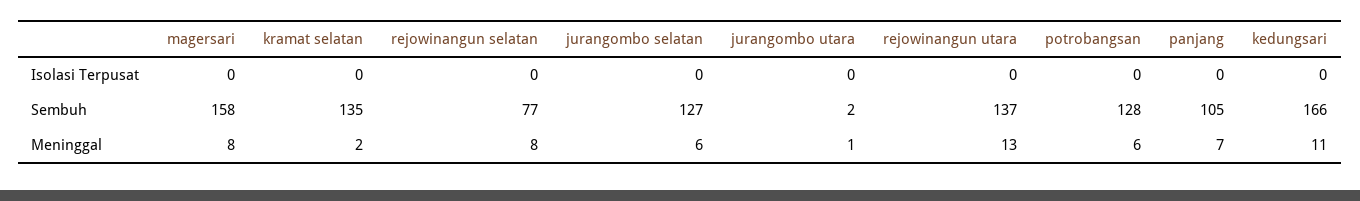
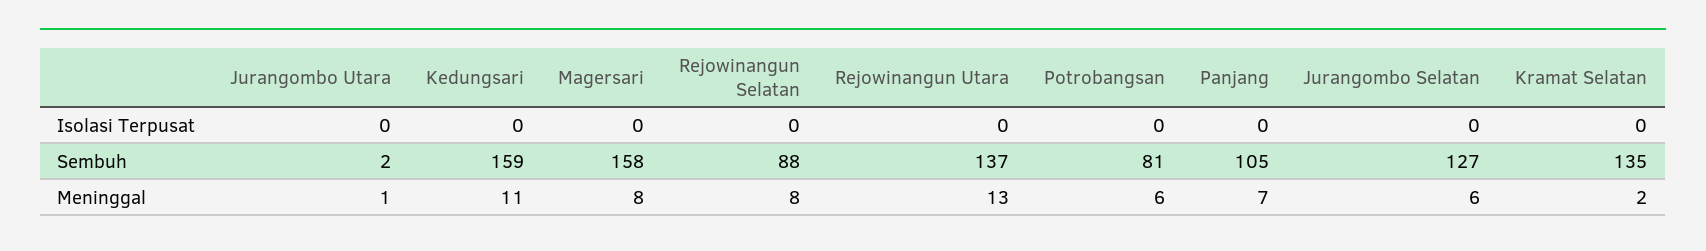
  {
    "magersari": {
      "Isolasi Terpusat": 0,
      "Sembuh": 158,
      "Meninggal": 8
    },
    "kramat selatan": {
      "Isolasi Terpusat": 0,
      "Sembuh": 135,
      "Meninggal": 2
    },
    "rejowinangun selatan": {
      "Isolasi Terpusat": 0,
-     "Sembuh": 77,
+     "Sembuh": 88,
      "Meninggal": 8
    },
    "jurangombo selatan": {
      "Isolasi Terpusat": 0,
      "Sembuh": 127,
      "Meninggal": 6
    },
    "jurangombo utara": {
      "Isolasi Terpusat": 0,
      "Sembuh": 2,
      "Meninggal": 1
    },
    "rejowinangun utara": {
      "Isolasi Terpusat": 0,
      "Sembuh": 137,
      "Meninggal": 13
    },
    "potrobangsan": {
      "Isolasi Terpusat": 0,
-     "Sembuh": 128,
+     "Sembuh": 81,
      "Meninggal": 6
    },
    "panjang": {
      "Isolasi Terpusat": 0,
      "Sembuh": 105,
      "Meninggal": 7
    },
    "kedungsari": {
      "Isolasi Terpusat": 0,
-     "Sembuh": 166,
+     "Sembuh": 159,
      "Meninggal": 11
    }
  }

